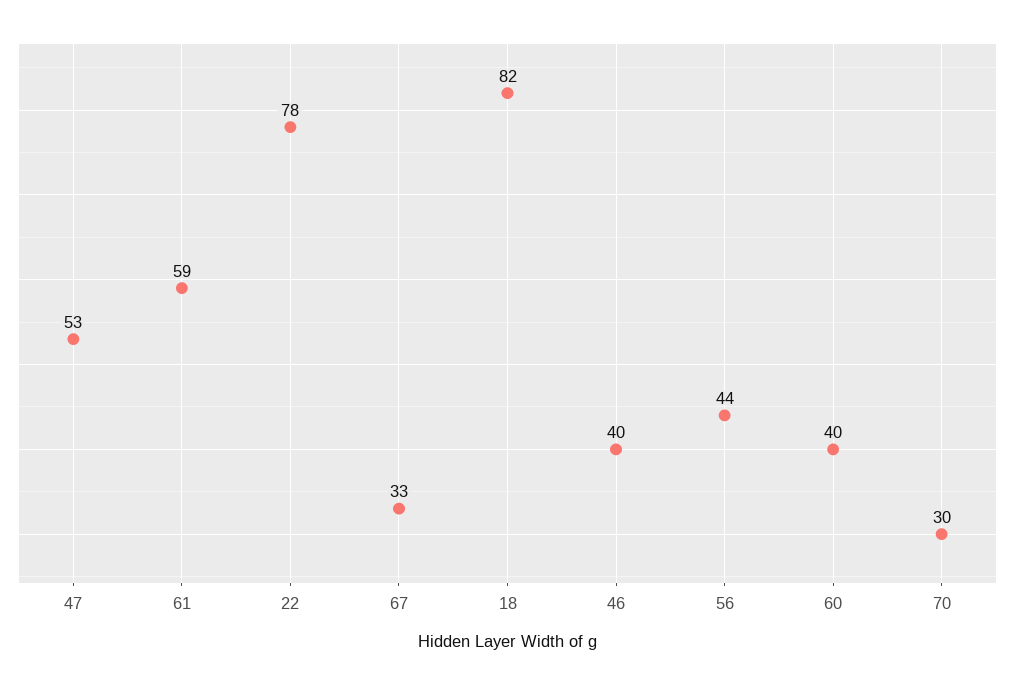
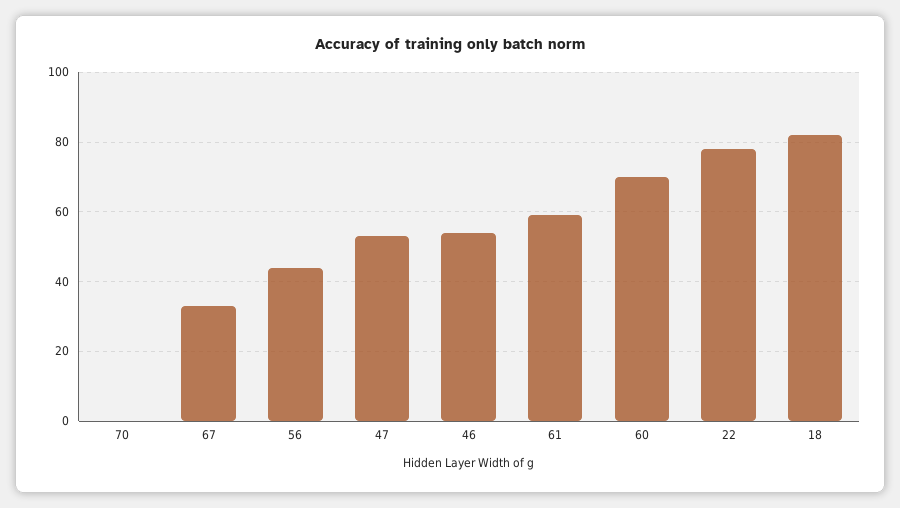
  {
    "47": 53,
    "61": 59,
    "22": 78,
    "67": 33,
    "18": 82,
-   "46": 40,
+   "46": 55,
    "56": 44,
-   "60": 40,
+   "60": 70,
-   "70": 30
+   "70": 0
  }

